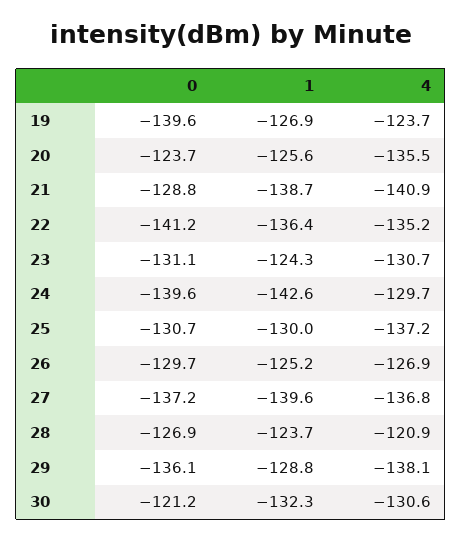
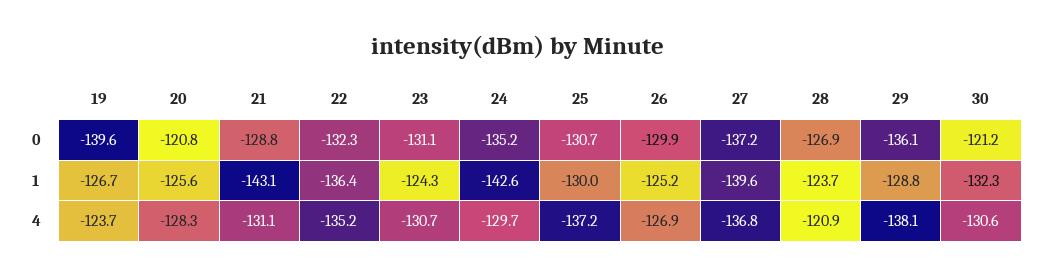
  {
    "0": {
      "19": -139.6,
-     "20": -123.7,
+     "20": -120.8,
      "21": -128.8,
-     "22": -141.2,
+     "22": -132.3,
      "23": -131.1,
-     "24": -139.6,
+     "24": -135.2,
      "25": -130.7,
-     "26": -129.7,
+     "26": -129.9,
      "27": -137.2,
      "28": -126.9,
      "29": -136.1,
      "30": -121.2
    },
    "1": {
-     "19": -126.9,
+     "19": -126.7,
      "20": -125.6,
-     "21": -138.7,
+     "21": -143.1,
      "22": -136.4,
      "23": -124.3,
      "24": -142.6,
      "25": -130,
      "26": -125.2,
      "27": -139.6,
      "28": -123.7,
      "29": -128.8,
      "30": -132.3
    },
    "4": {
      "19": -123.7,
-     "20": -135.5,
+     "20": -128.3,
-     "21": -140.9,
+     "21": -131.1,
      "22": -135.2,
      "23": -130.7,
      "24": -129.7,
      "25": -137.2,
      "26": -126.9,
      "27": -136.8,
      "28": -120.9,
      "29": -138.1,
      "30": -130.6
    }
  }

